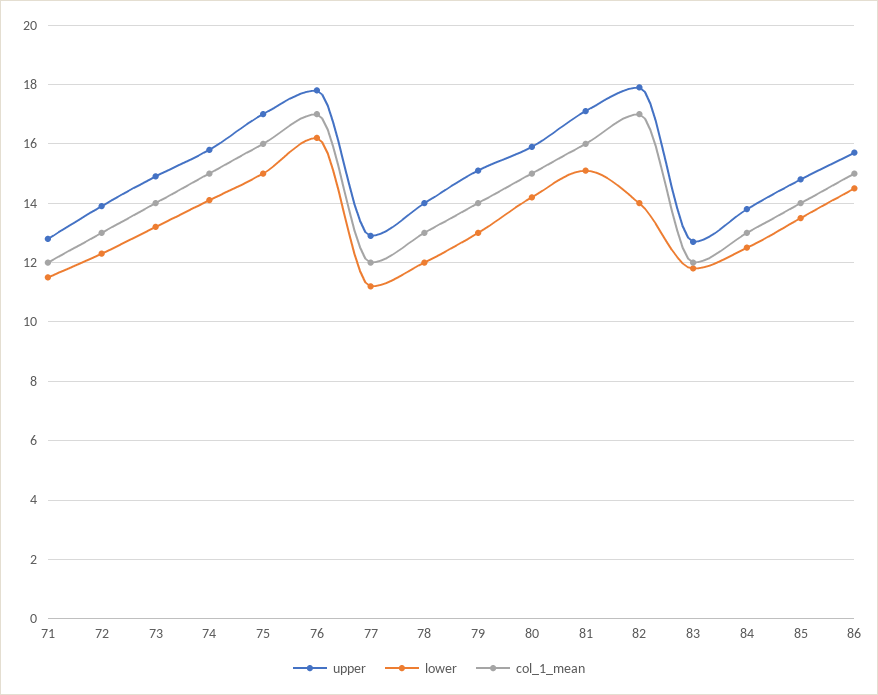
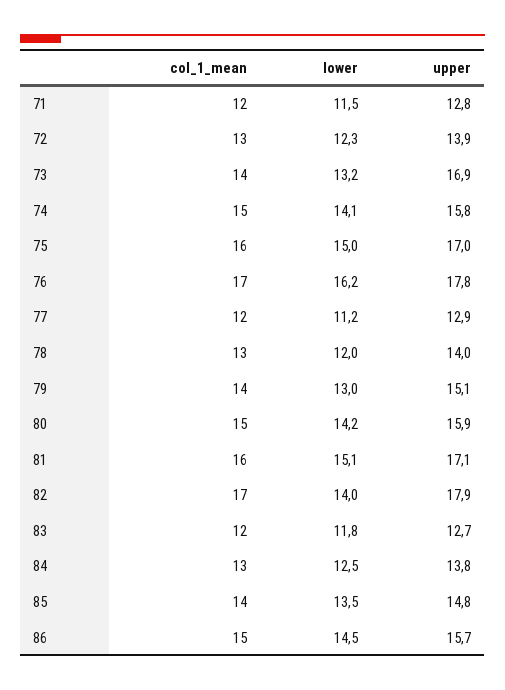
  {
    "upper": {
      "71": 12.8,
      "72": 13.9,
-     "73": 15,
+     "73": 16.9,
      "74": 15.8,
      "75": 17,
      "76": 17.8,
      "77": 12.9,
      "78": 14,
      "79": 15.1,
      "80": 15.9,
      "81": 17.1,
      "82": 17.9,
      "83": 12.7,
      "84": 13.8,
      "85": 14.8,
      "86": 15.7
    },
    "lower": {
      "71": 11.5,
      "72": 12.3,
      "73": 13.2,
      "74": 14.1,
      "75": 15,
      "76": 16.2,
      "77": 11.2,
      "78": 12,
      "79": 13,
      "80": 14.2,
      "81": 15.1,
      "82": 14,
      "83": 11.8,
      "84": 12.5,
      "85": 13.5,
      "86": 14.5
    },
    "col_1_mean": {
      "71": 12,
      "72": 13,
      "73": 14,
      "74": 15,
      "75": 16,
      "76": 17,
      "77": 12,
      "78": 13,
      "79": 14,
      "80": 15,
      "81": 16,
      "82": 17,
      "83": 12,
      "84": 13,
      "85": 14,
      "86": 15
    }
  }

